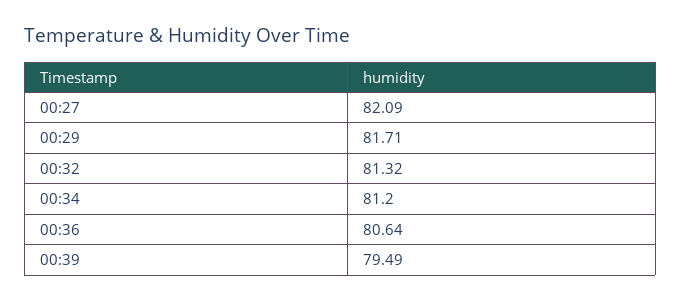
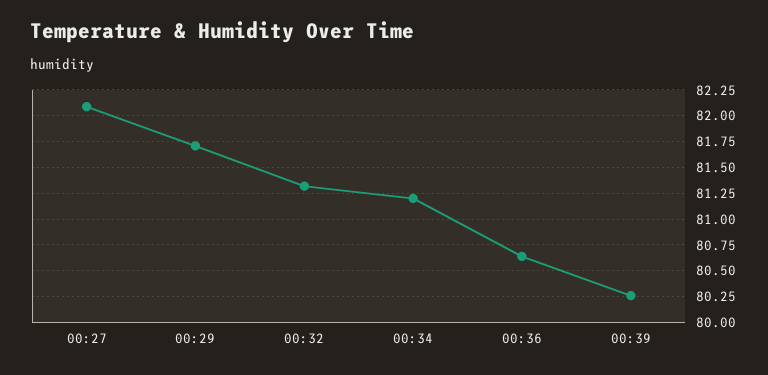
  {
    "00:27": 82.09,
    "00:29": 81.71,
    "00:32": 81.32,
    "00:34": 81.2,
    "00:36": 80.64,
-   "00:39": 79.49
+   "00:39": 80.25
  }

